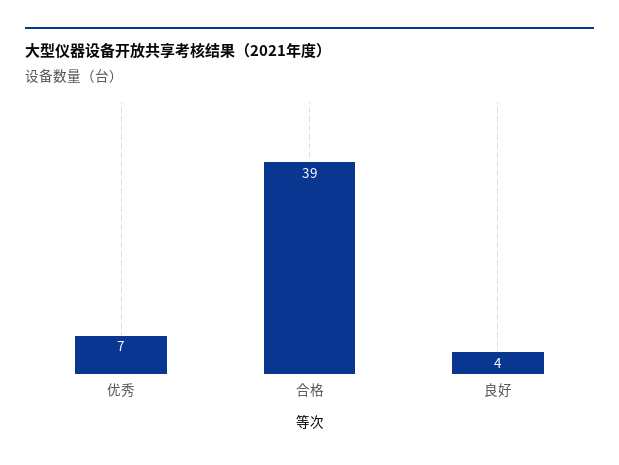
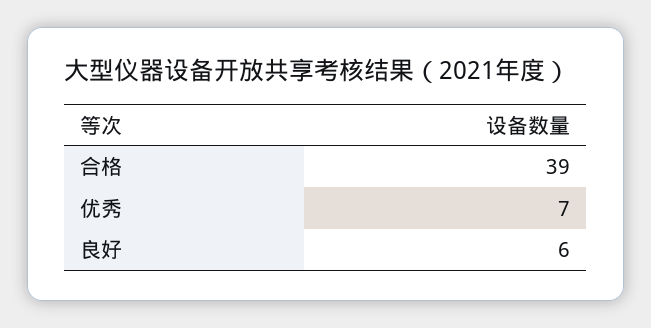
  {
    "优秀": 7,
    "合格": 39,
-   "良好": 4
+   "良好": 6
  }

